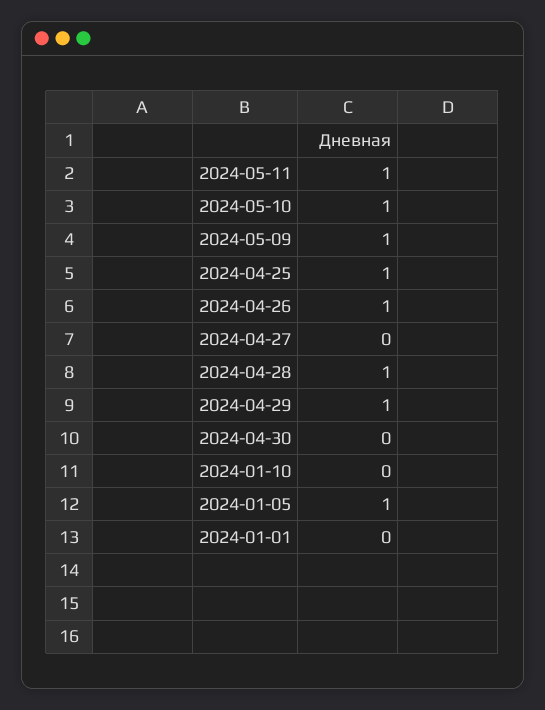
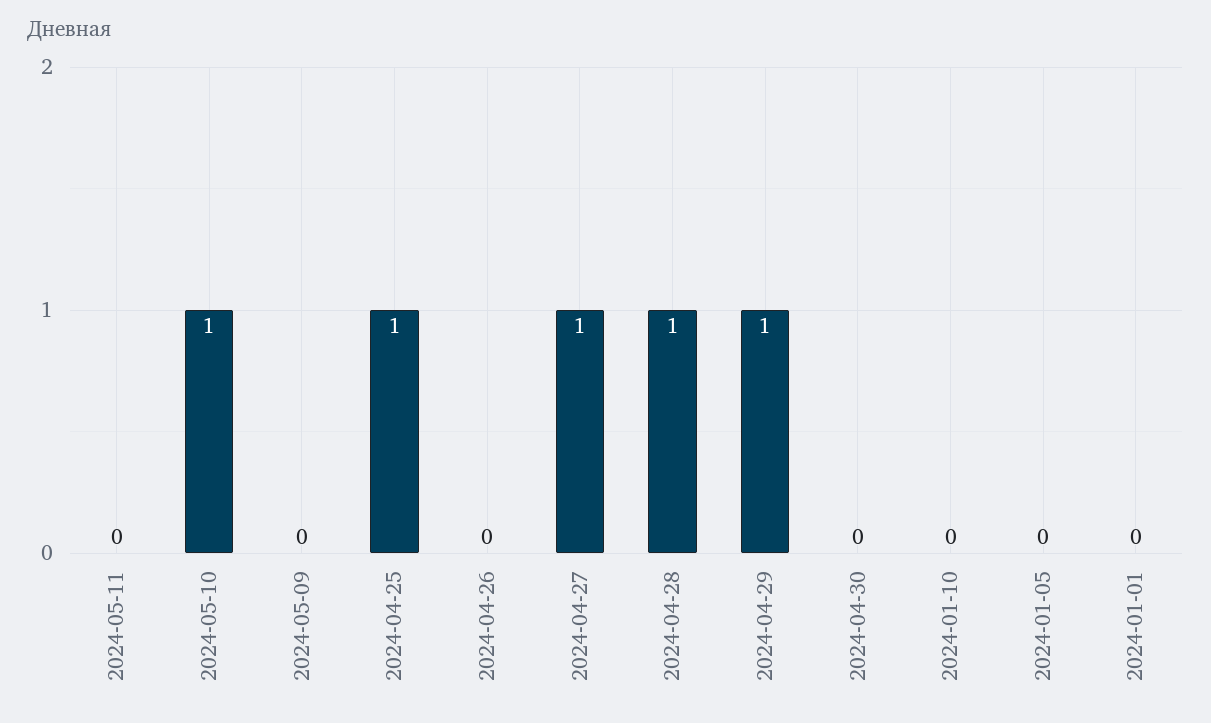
  {
-   "2024-05-11": 1,
+   "2024-05-11": 0,
    "2024-05-10": 1,
-   "2024-05-09": 1,
+   "2024-05-09": 0,
    "2024-04-25": 1,
-   "2024-04-26": 1,
+   "2024-04-26": 0,
-   "2024-04-27": 0,
+   "2024-04-27": 1,
    "2024-04-28": 1,
    "2024-04-29": 1,
    "2024-04-30": 0,
    "2024-01-10": 0,
-   "2024-01-05": 1,
+   "2024-01-05": 0,
    "2024-01-01": 0
  }

